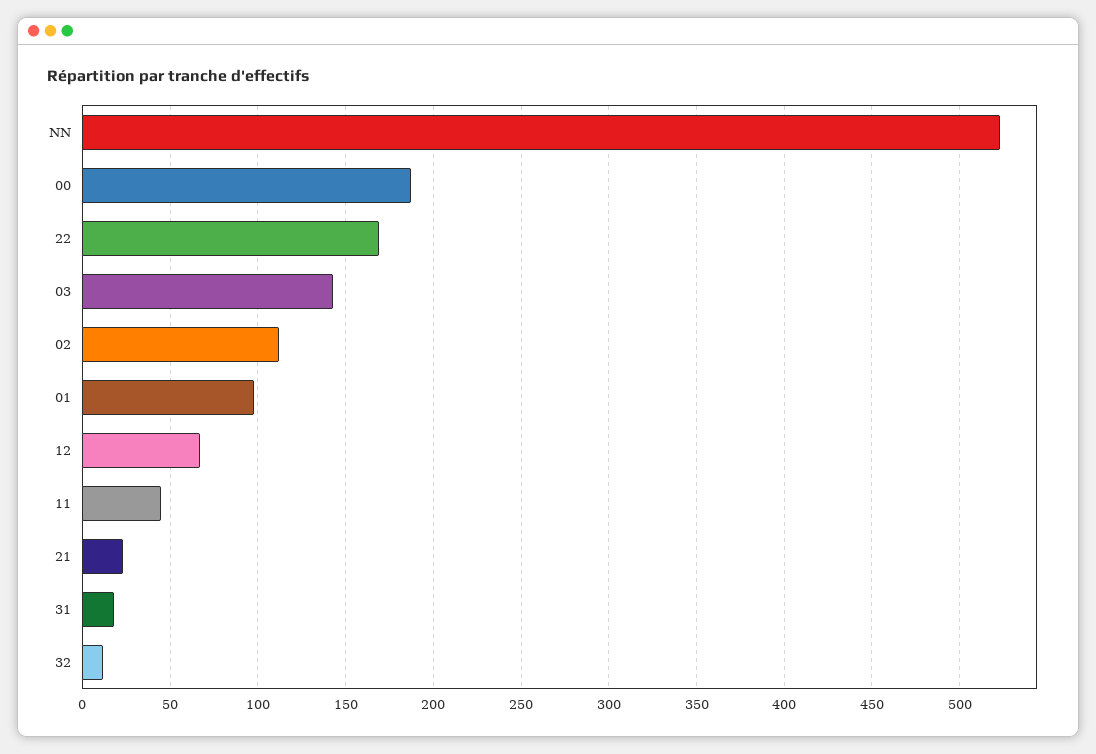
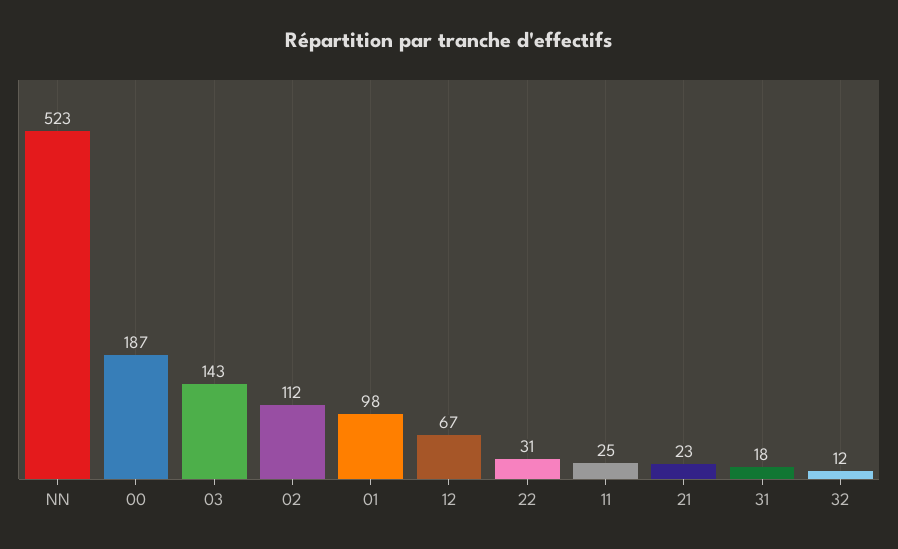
  {
    "NN": 523,
    "00": 187,
-   "22": 170,
+   "22": 31,
    "03": 143,
    "02": 112,
    "01": 98,
    "12": 67,
-   "11": 45,
+   "11": 25,
    "21": 23,
    "31": 18,
    "32": 12
  }

